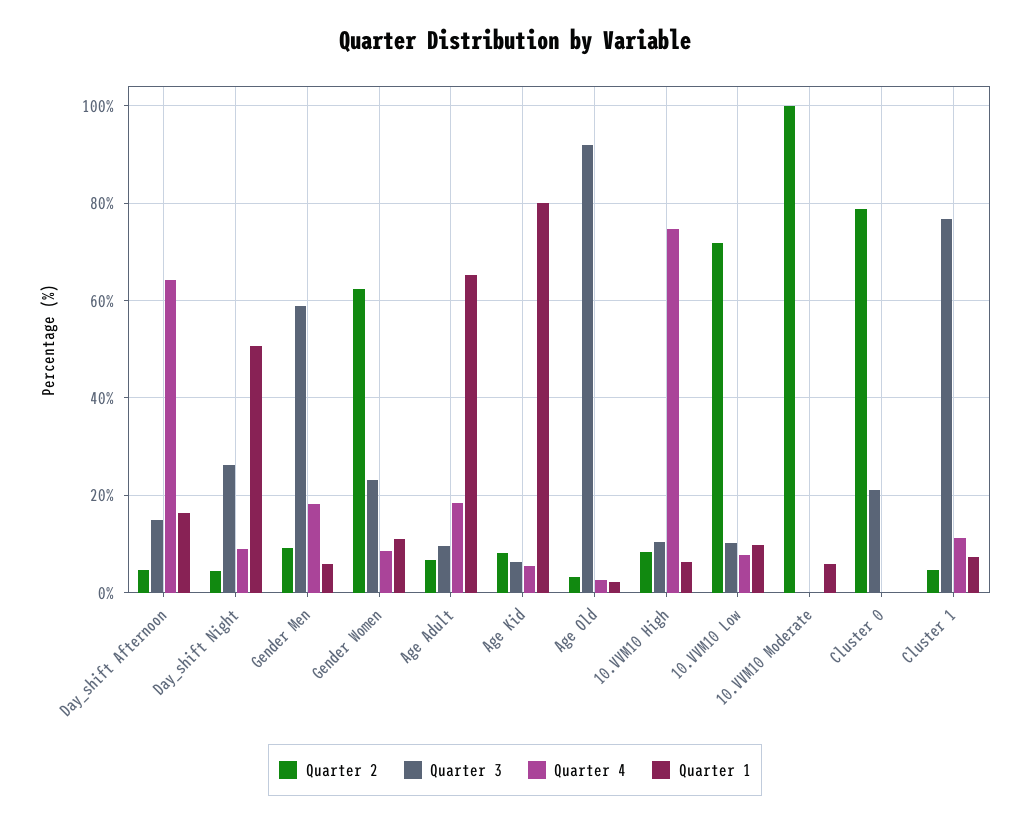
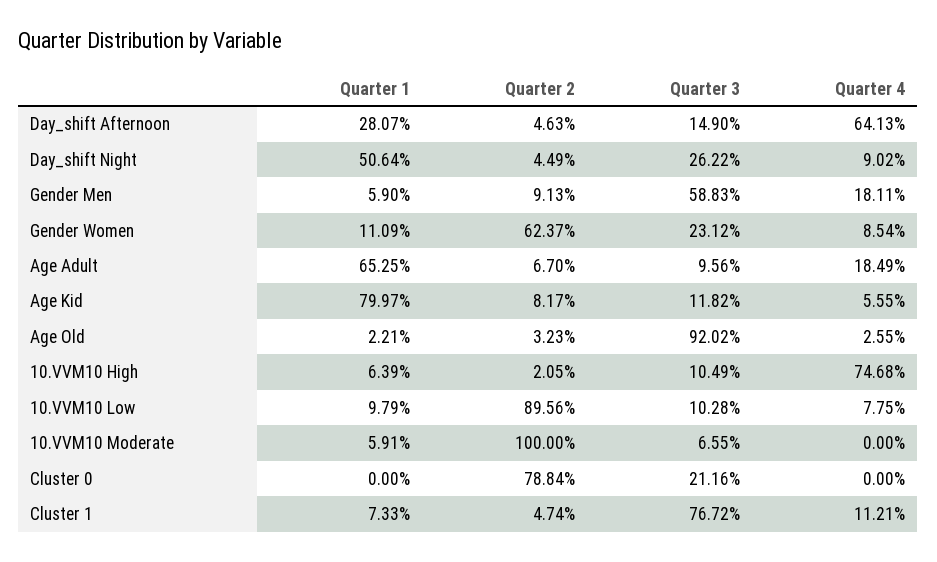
  {
    "Quarter 2": {
      "Day_shift Afternoon": 4.63,
      "Day_shift Night": 4.49,
      "Gender Men": 9.13,
      "Gender Women": 62.37,
      "Age Adult": 6.7,
      "Age Kid": 8.17,
      "Age Old": 3.23,
-     "10.VVM10 High": 8,
+     "10.VVM10 High": 2.05,
-     "10.VVM10 Low": 72,
+     "10.VVM10 Low": 89.56,
      "10.VVM10 Moderate": 100,
      "Cluster 0": 78.84,
      "Cluster 1": 4.74
    },
    "Quarter 3": {
      "Day_shift Afternoon": 14.9,
      "Day_shift Night": 26.22,
      "Gender Men": 58.83,
      "Gender Women": 23.12,
      "Age Adult": 9.56,
-     "Age Kid": 6,
+     "Age Kid": 11.82,
      "Age Old": 92.02,
      "10.VVM10 High": 10.49,
      "10.VVM10 Low": 10.28,
-     "10.VVM10 Moderate": 0,
+     "10.VVM10 Moderate": 6.55,
      "Cluster 0": 21.16,
      "Cluster 1": 76.72
    },
    "Quarter 4": {
      "Day_shift Afternoon": 64.13,
      "Day_shift Night": 9.02,
      "Gender Men": 18.11,
      "Gender Women": 8.54,
      "Age Adult": 18.49,
      "Age Kid": 5.55,
      "Age Old": 2.55,
      "10.VVM10 High": 74.68,
      "10.VVM10 Low": 7.75,
      "10.VVM10 Moderate": 0,
      "Cluster 0": 0,
      "Cluster 1": 11.21
    },
    "Quarter 1": {
-     "Day_shift Afternoon": 16,
+     "Day_shift Afternoon": 28.07,
      "Day_shift Night": 50.64,
      "Gender Men": 5.9,
      "Gender Women": 11.09,
      "Age Adult": 65.25,
      "Age Kid": 79.97,
      "Age Old": 2.21,
      "10.VVM10 High": 6.39,
      "10.VVM10 Low": 9.79,
      "10.VVM10 Moderate": 5.91,
      "Cluster 0": 0,
      "Cluster 1": 7.33
    }
  }

